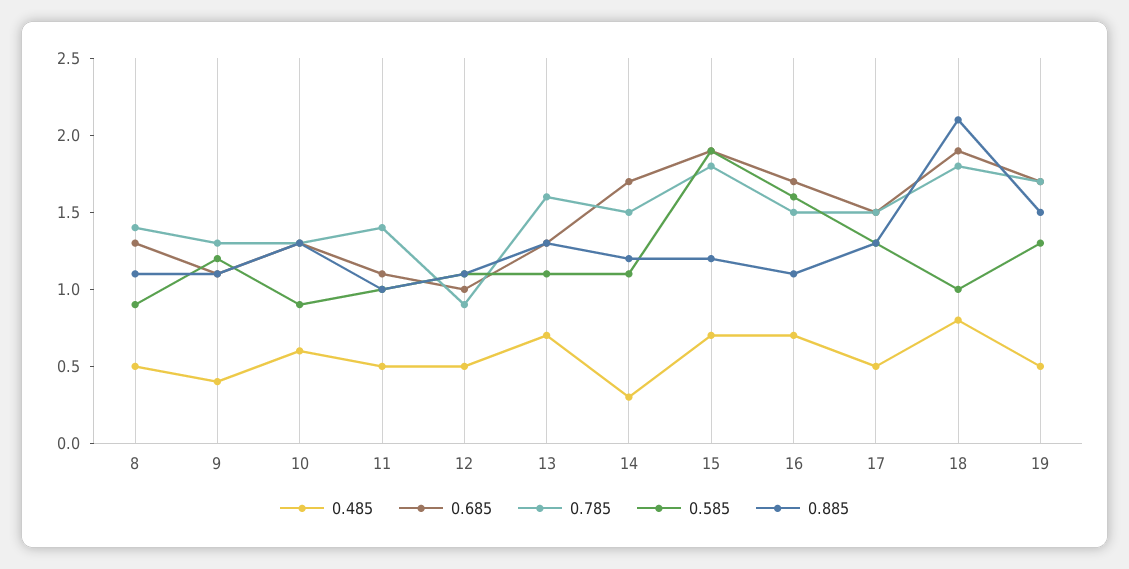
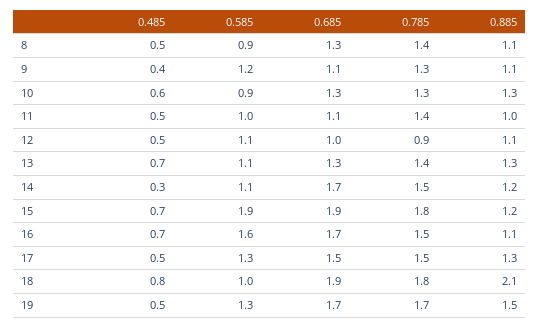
  {
    "0.485": {
      "8": 0.5,
      "9": 0.4,
      "10": 0.6,
      "11": 0.5,
      "12": 0.5,
      "13": 0.7,
      "14": 0.3,
      "15": 0.7,
      "16": 0.7,
      "17": 0.5,
      "18": 0.8,
      "19": 0.5
    },
    "0.685": {
      "8": 1.3,
      "9": 1.1,
      "10": 1.3,
      "11": 1.1,
      "12": 1,
      "13": 1.3,
      "14": 1.7,
      "15": 1.9,
      "16": 1.7,
      "17": 1.5,
      "18": 1.9,
      "19": 1.7
    },
    "0.785": {
      "8": 1.4,
      "9": 1.3,
      "10": 1.3,
      "11": 1.4,
      "12": 0.9,
-     "13": 1.6,
+     "13": 1.4,
      "14": 1.5,
      "15": 1.8,
      "16": 1.5,
      "17": 1.5,
      "18": 1.8,
      "19": 1.7
    },
    "0.585": {
      "8": 0.9,
      "9": 1.2,
      "10": 0.9,
      "11": 1,
      "12": 1.1,
      "13": 1.1,
      "14": 1.1,
      "15": 1.9,
      "16": 1.6,
      "17": 1.3,
      "18": 1,
      "19": 1.3
    },
    "0.885": {
      "8": 1.1,
      "9": 1.1,
      "10": 1.3,
      "11": 1,
      "12": 1.1,
      "13": 1.3,
      "14": 1.2,
      "15": 1.2,
      "16": 1.1,
      "17": 1.3,
      "18": 2.1,
      "19": 1.5
    }
  }

